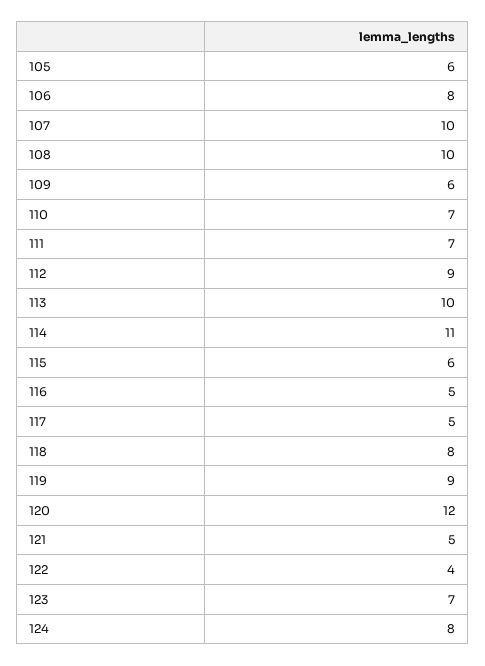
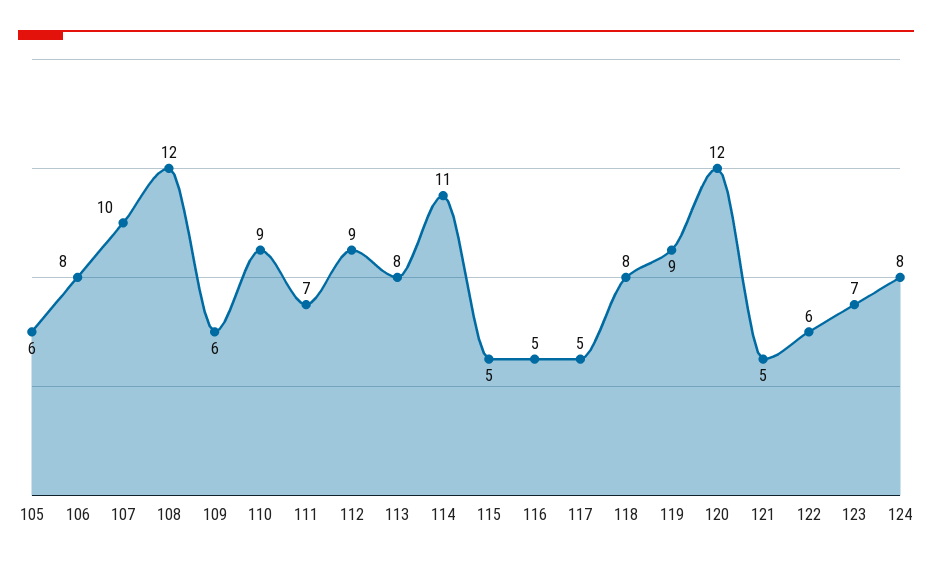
  {
    "105": 6,
    "106": 8,
    "107": 10,
-   "108": 10,
+   "108": 12,
    "109": 6,
-   "110": 7,
+   "110": 9,
    "111": 7,
    "112": 9,
-   "113": 10,
+   "113": 8,
    "114": 11,
-   "115": 6,
+   "115": 5,
    "116": 5,
    "117": 5,
    "118": 8,
    "119": 9,
    "120": 12,
    "121": 5,
-   "122": 4,
+   "122": 6,
    "123": 7,
    "124": 8
  }

